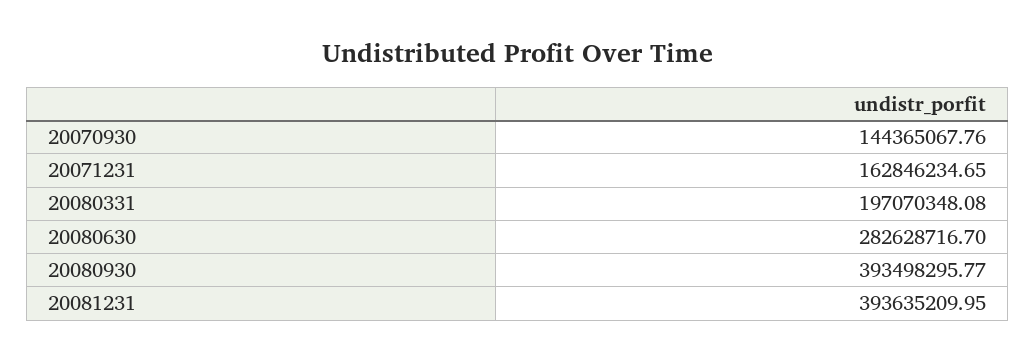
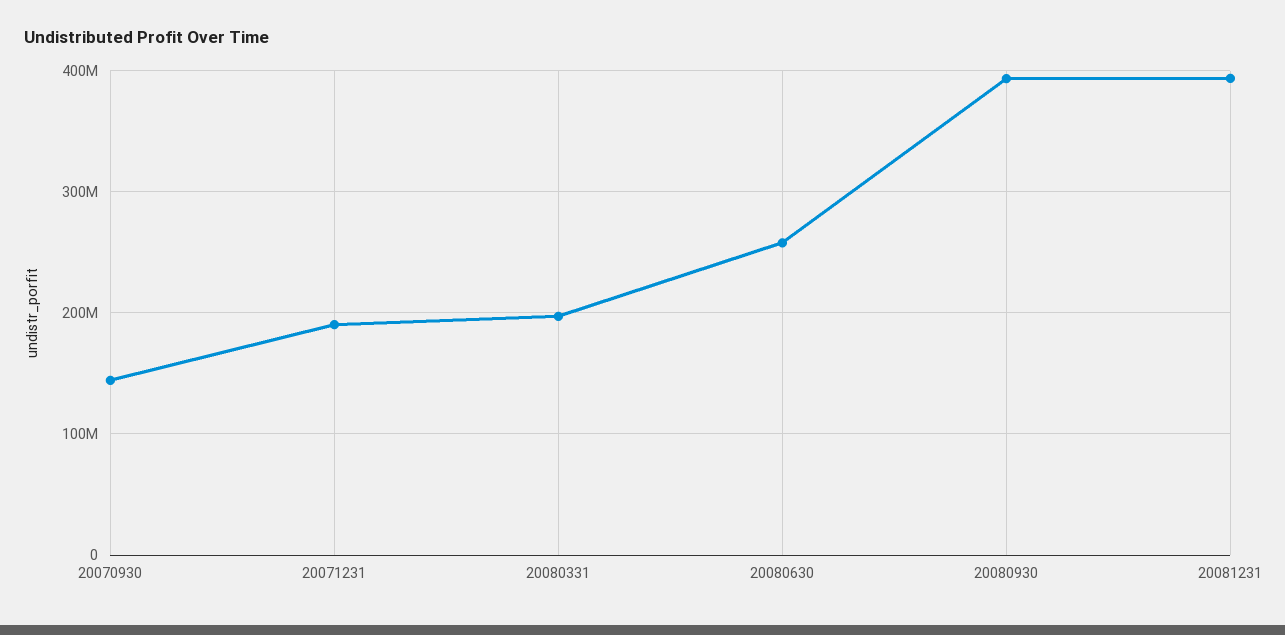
  {
    "20070930": 144365067.76,
-   "20071231": 162846234.65,
+   "20071231": 190000000,
    "20080331": 197070348.08,
-   "20080630": 282628716.7,
+   "20080630": 260000000,
    "20080930": 393498295.77,
    "20081231": 393635209.95
  }

